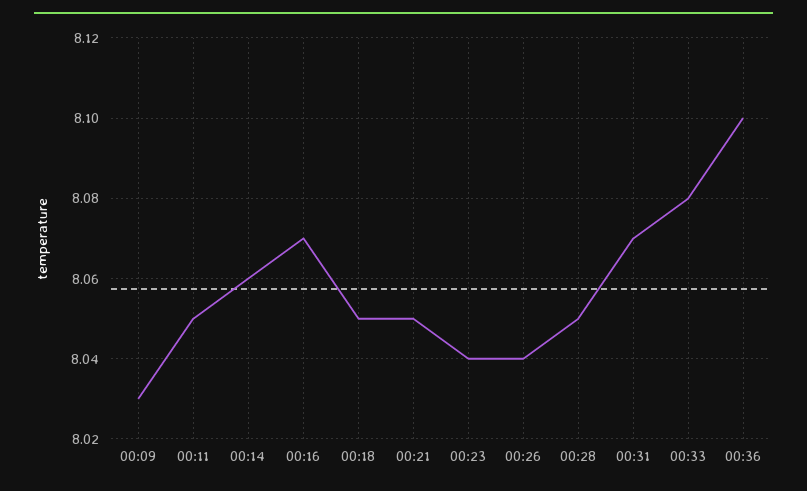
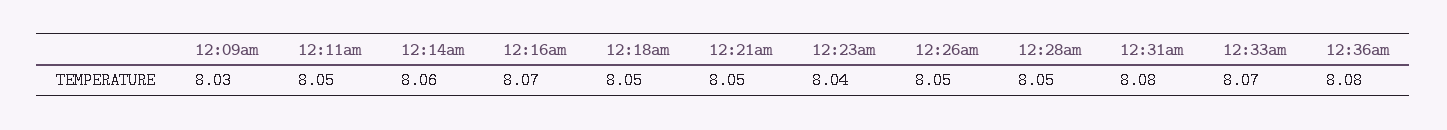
  {
    "00:09": 8.03,
    "00:11": 8.05,
    "00:14": 8.06,
    "00:16": 8.07,
    "00:18": 8.05,
    "00:21": 8.05,
    "00:23": 8.04,
-   "00:26": 8.04,
+   "00:26": 8.05,
    "00:28": 8.05,
-   "00:31": 8.07,
+   "00:31": 8.08,
-   "00:33": 8.08,
+   "00:33": 8.07,
-   "00:36": 8.1
+   "00:36": 8.08
  }

